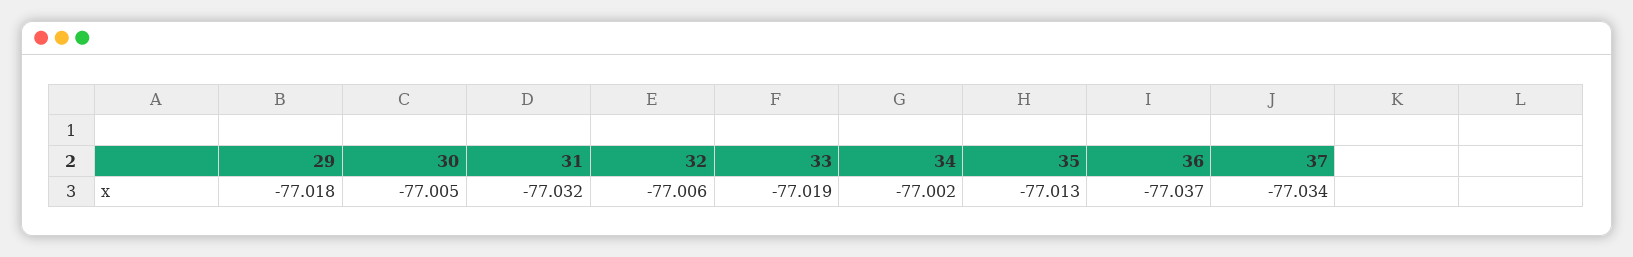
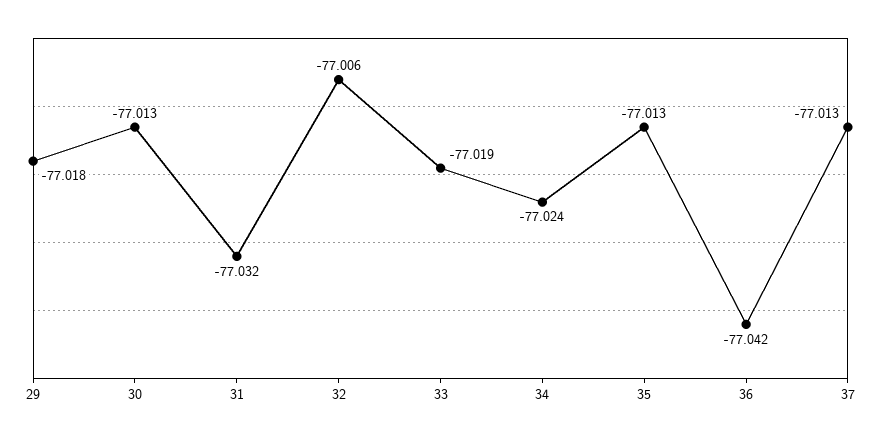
  {
    "29": -77.018,
-   "30": -77.005,
+   "30": -77.013,
    "31": -77.032,
    "32": -77.006,
    "33": -77.019,
-   "34": -77.002,
+   "34": -77.024,
    "35": -77.013,
-   "36": -77.037,
+   "36": -77.042,
-   "37": -77.034
+   "37": -77.013
  }

